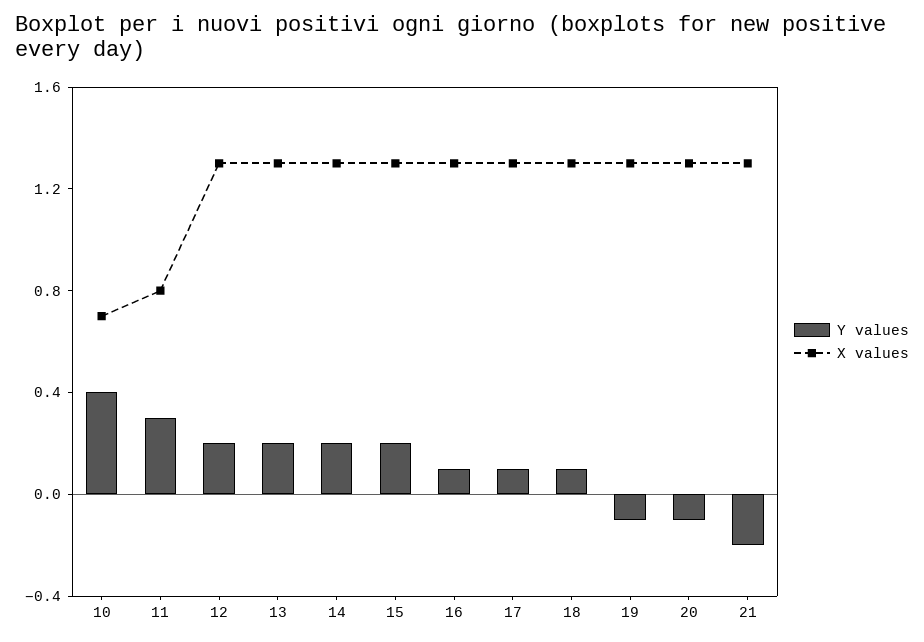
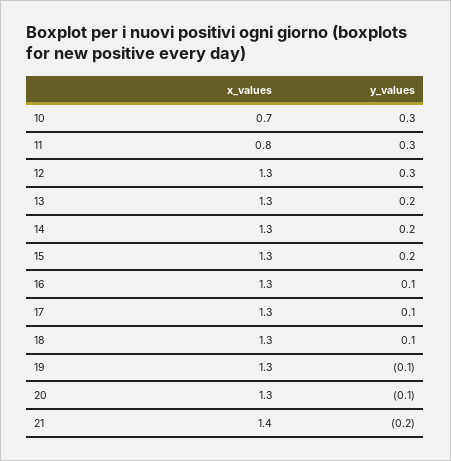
  {
    "Y values": {
-     "10": 0.4,
+     "10": 0.3,
      "11": 0.3,
-     "12": 0.2,
+     "12": 0.3,
      "13": 0.2,
      "14": 0.2,
      "15": 0.2,
      "16": 0.1,
      "17": 0.1,
      "18": 0.1,
      "19": -0.1,
      "20": -0.1,
      "21": -0.2
    },
    "X values": {
      "10": 0.7,
      "11": 0.8,
      "12": 1.3,
      "13": 1.3,
      "14": 1.3,
      "15": 1.3,
      "16": 1.3,
      "17": 1.3,
      "18": 1.3,
      "19": 1.3,
      "20": 1.3,
-     "21": 1.3
+     "21": 1.4
    }
  }

